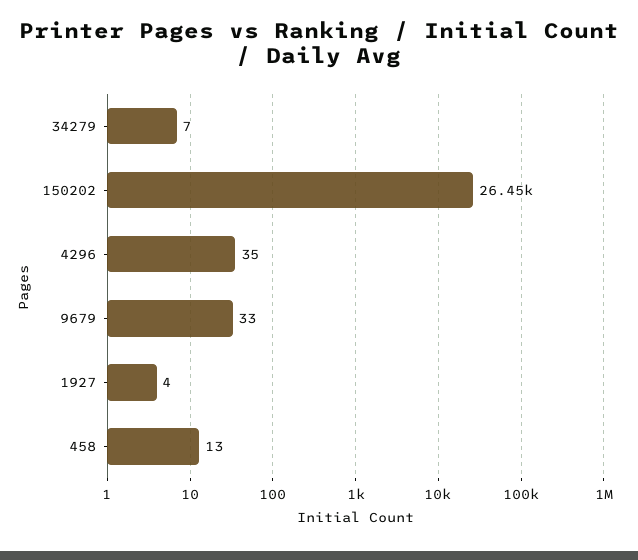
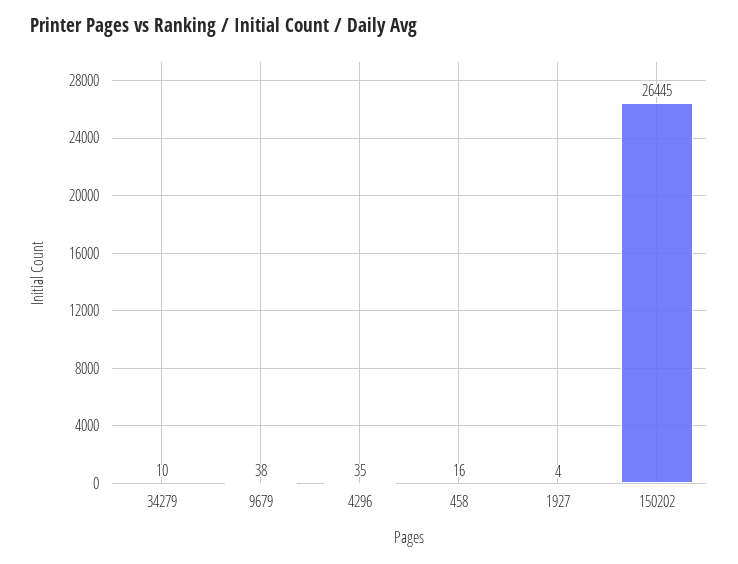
  {
-   "34279": 7,
+   "34279": 10,
    "150202": 26445,
    "4296": 35,
-   "9679": 33,
+   "9679": 38,
    "1927": 4,
-   "458": 13
+   "458": 16
  }

